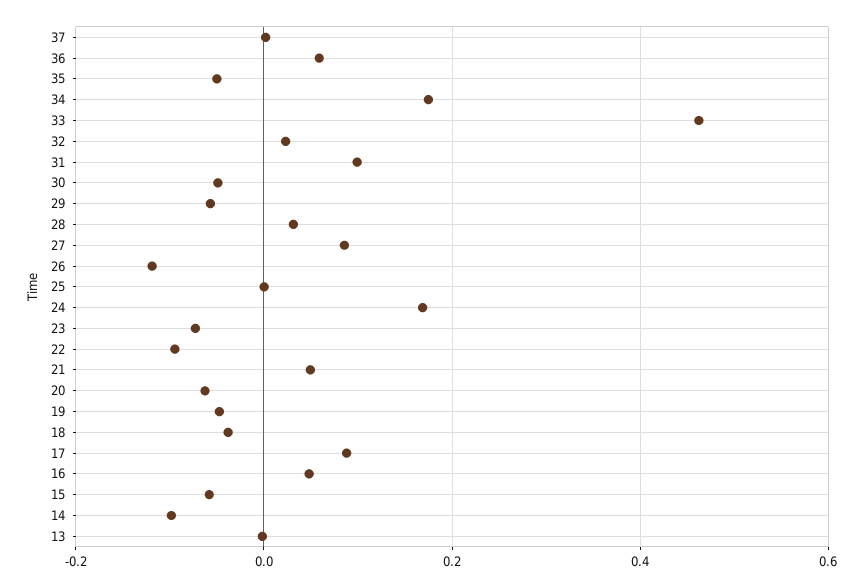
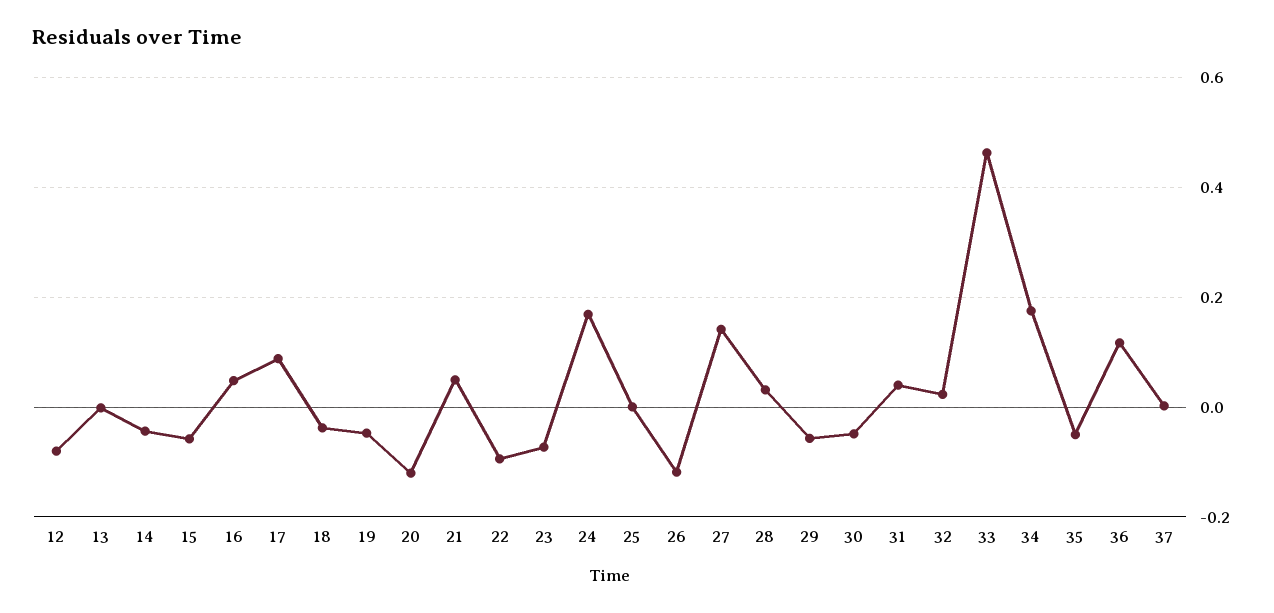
  {
    "37": 0,
-   "36": 0.06,
+   "36": 0.12,
    "35": -0.06,
    "34": 0.18,
    "33": 0.46,
    "32": 0.02,
-   "31": 0.1,
+   "31": 0.04,
    "30": -0.04,
    "29": -0.06,
    "28": 0.04,
-   "27": 0.08,
+   "27": 0.14,
    "26": -0.12,
    "25": 0,
    "24": 0.16,
    "23": -0.08,
    "22": -0.1,
    "21": 0.04,
-   "20": -0.06,
+   "20": -0.12,
    "19": -0.04,
    "18": -0.04,
    "17": 0.08,
    "16": 0.04,
    "15": -0.06,
-   "14": -0.1,
+   "14": -0.04,
-   "13": 0
+   "13": 0,
+   "12": -0.08
  }

